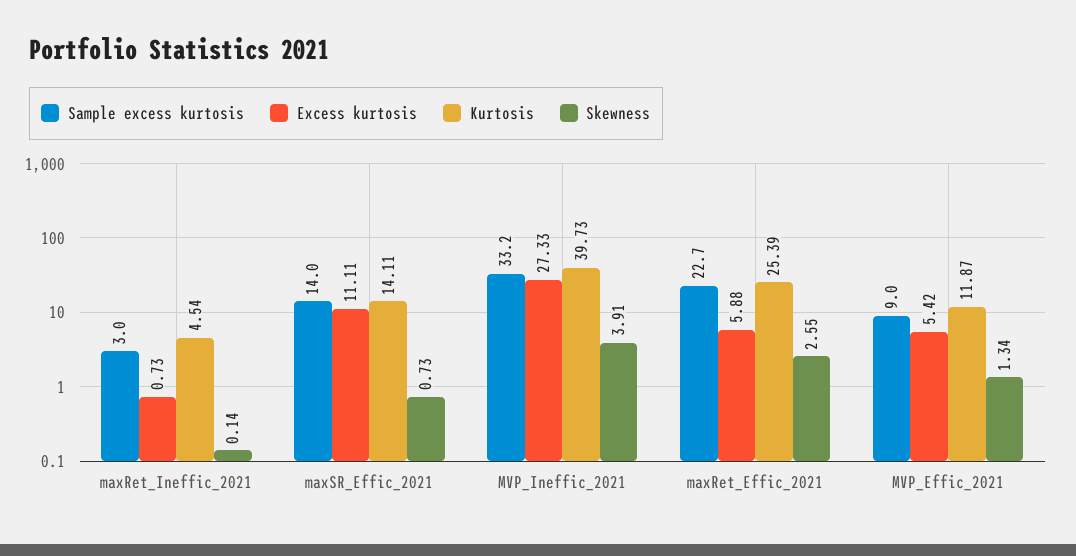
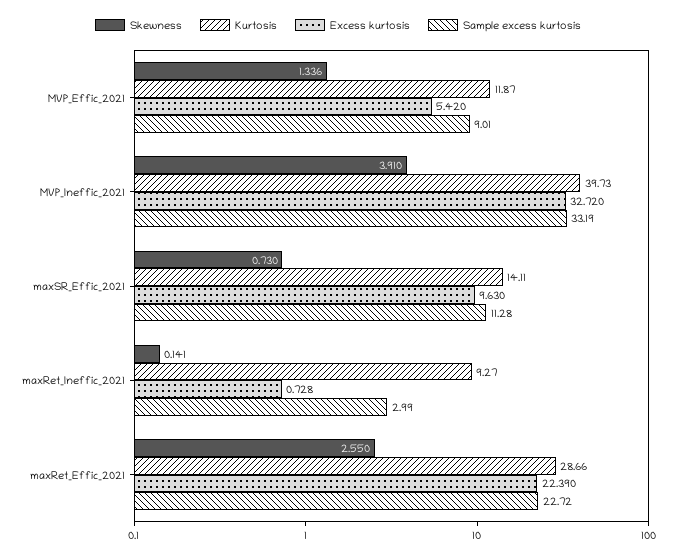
  {
    "Sample excess kurtosis": {
      "maxRet_Ineffic_2021": 2.99,
-     "maxSR_Effic_2021": 14,
+     "maxSR_Effic_2021": 11.28,
      "MVP_Ineffic_2021": 33.19,
      "maxRet_Effic_2021": 22.72,
      "MVP_Effic_2021": 9.01
    },
    "Excess kurtosis": {
      "maxRet_Ineffic_2021": 0.728,
-     "maxSR_Effic_2021": 11.11,
+     "maxSR_Effic_2021": 9.63,
-     "MVP_Ineffic_2021": 27.33,
+     "MVP_Ineffic_2021": 32.72,
-     "maxRet_Effic_2021": 5.88,
+     "maxRet_Effic_2021": 22.39,
      "MVP_Effic_2021": 5.42
    },
    "Kurtosis": {
-     "maxRet_Ineffic_2021": 4.54,
+     "maxRet_Ineffic_2021": 9.27,
      "maxSR_Effic_2021": 14.11,
      "MVP_Ineffic_2021": 39.73,
-     "maxRet_Effic_2021": 25.39,
+     "maxRet_Effic_2021": 28.66,
      "MVP_Effic_2021": 11.87
    },
    "Skewness": {
      "maxRet_Ineffic_2021": 0.141,
      "maxSR_Effic_2021": 0.73,
      "MVP_Ineffic_2021": 3.91,
      "maxRet_Effic_2021": 2.55,
      "MVP_Effic_2021": 1.336
    }
  }

